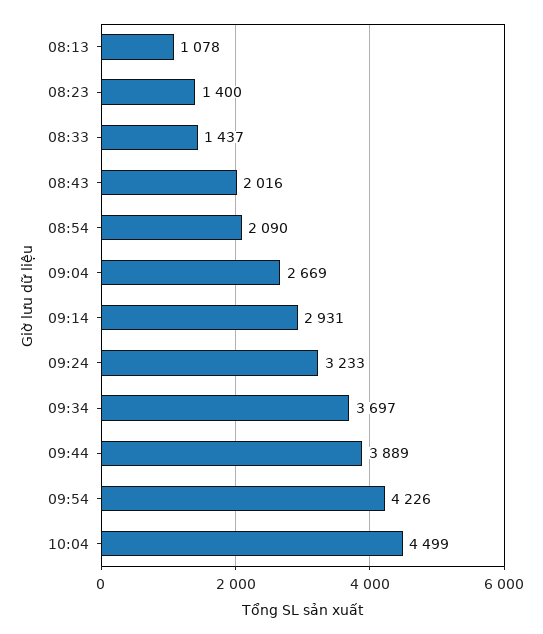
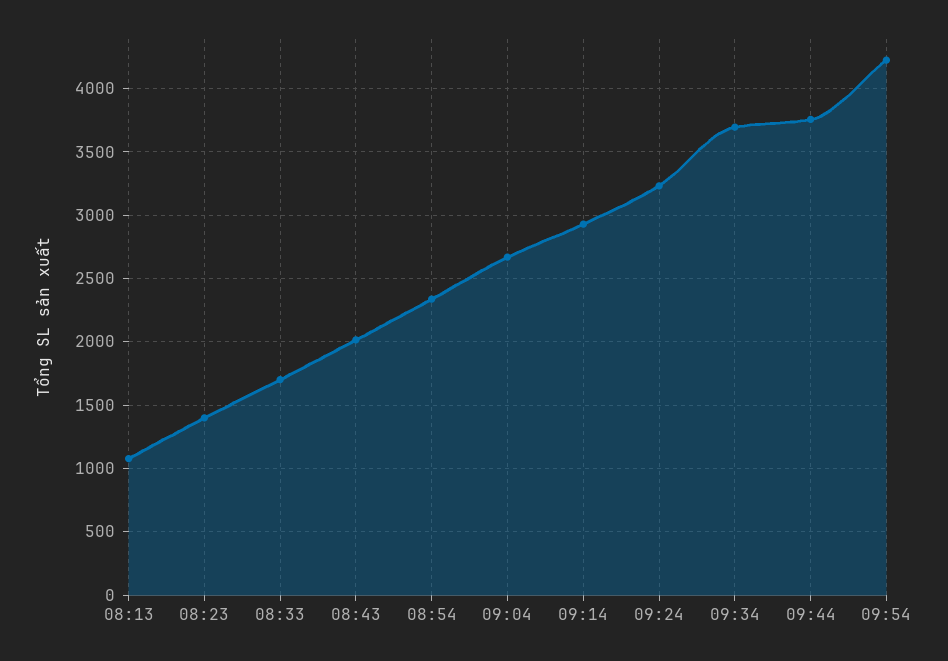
  {
    "08:13": 1078,
    "08:23": 1400,
-   "08:33": 1437,
+   "08:33": 1700,
    "08:43": 2016,
-   "08:54": 2090,
+   "08:54": 2350,
    "09:04": 2669,
    "09:14": 2931,
    "09:24": 3233,
    "09:34": 3697,
-   "09:44": 3889,
+   "09:44": 3750,
-   "09:54": 4226,
+   "09:54": 4226
-   "10:04": 4499
  }

